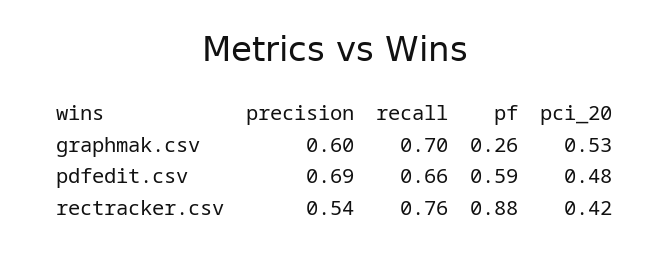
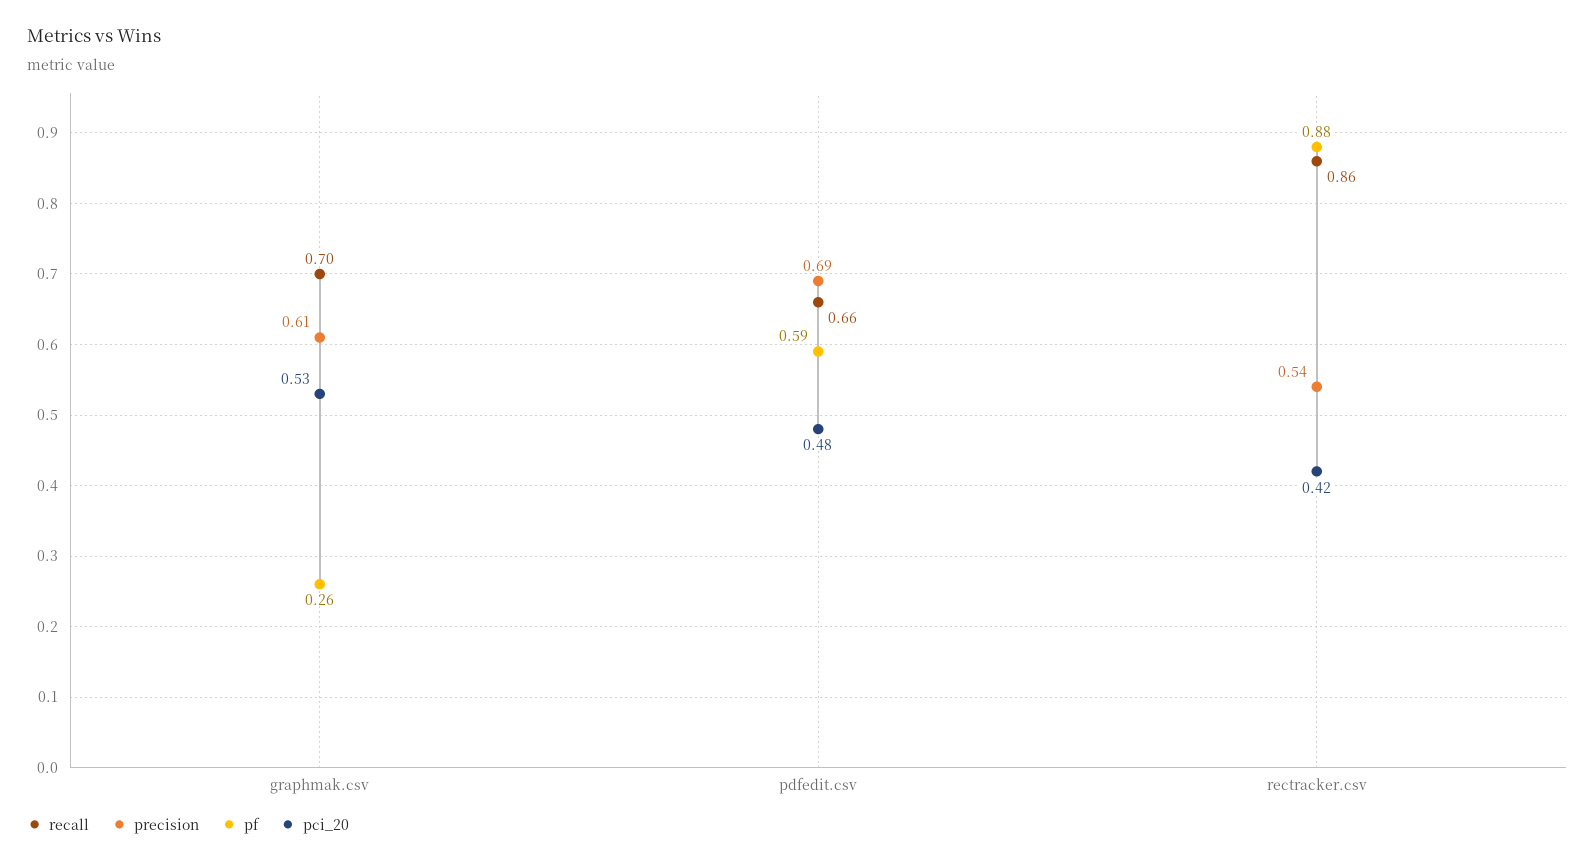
  {
    "precision": {
-     "graphmak.csv": 0.6,
+     "graphmak.csv": 0.61,
      "pdfedit.csv": 0.69,
      "rectracker.csv": 0.54
    },
    "recall": {
      "graphmak.csv": 0.7,
      "pdfedit.csv": 0.66,
-     "rectracker.csv": 0.76
+     "rectracker.csv": 0.86
    },
    "pf": {
      "graphmak.csv": 0.26,
      "pdfedit.csv": 0.59,
      "rectracker.csv": 0.88
    },
    "pci_20": {
      "graphmak.csv": 0.53,
      "pdfedit.csv": 0.48,
      "rectracker.csv": 0.42
    }
  }

